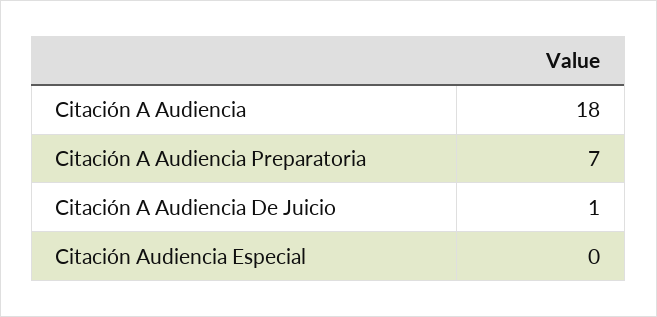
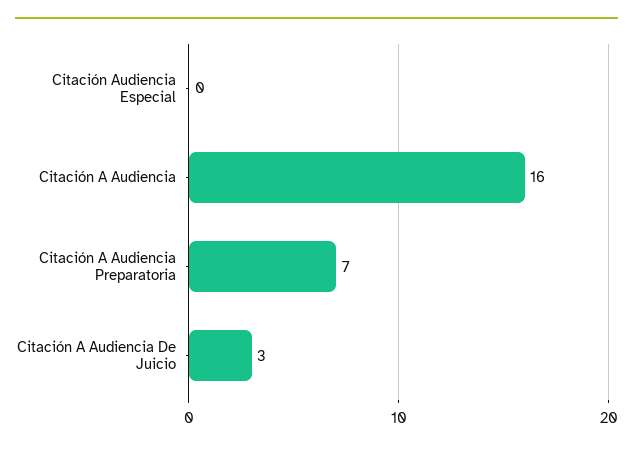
  {
-   "Citación A Audiencia": 18,
+   "Citación A Audiencia": 16,
    "Citación A Audiencia Preparatoria": 7,
-   "Citación A Audiencia De Juicio": 1,
+   "Citación A Audiencia De Juicio": 3,
    "Citación Audiencia Especial": 0
  }

